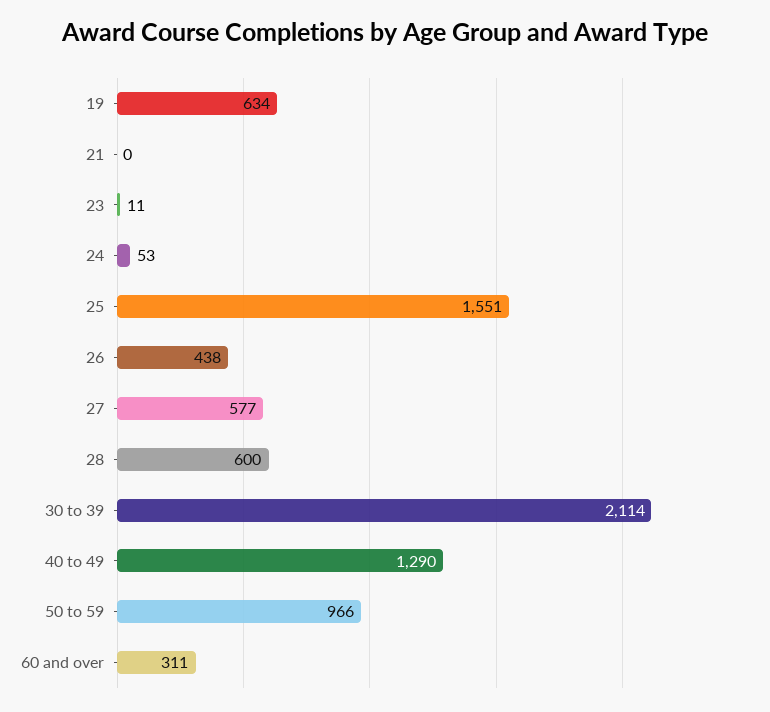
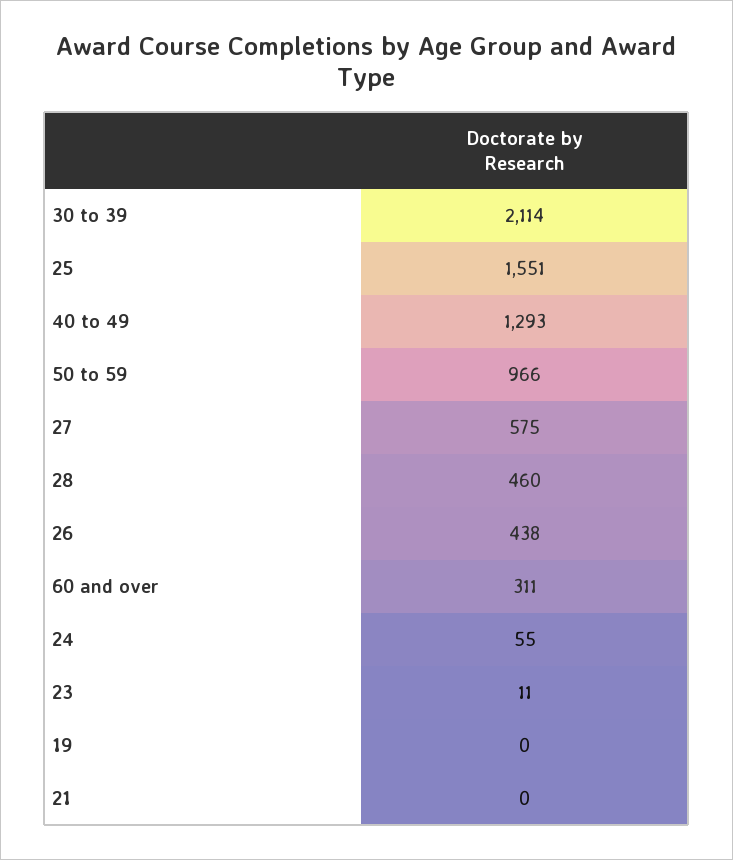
  {
-   "19": 634,
+   "19": 0,
    "21": 0,
    "23": 11,
-   "24": 53,
+   "24": 55,
    "25": 1551,
    "26": 438,
-   "27": 577,
+   "27": 575,
-   "28": 600,
+   "28": 460,
    "30 to 39": 2114,
-   "40 to 49": 1290,
+   "40 to 49": 1293,
    "50 to 59": 966,
    "60 and over": 311
  }

